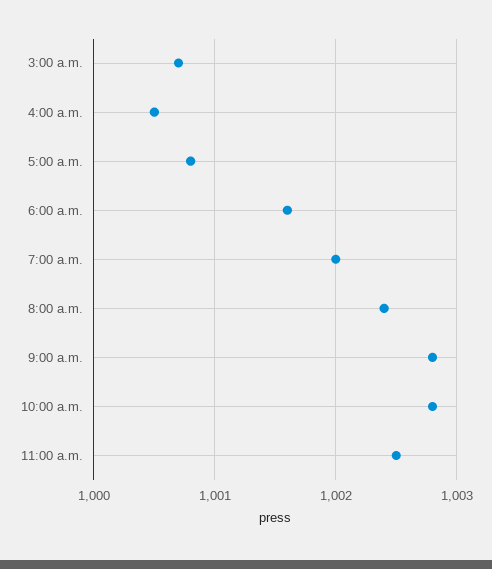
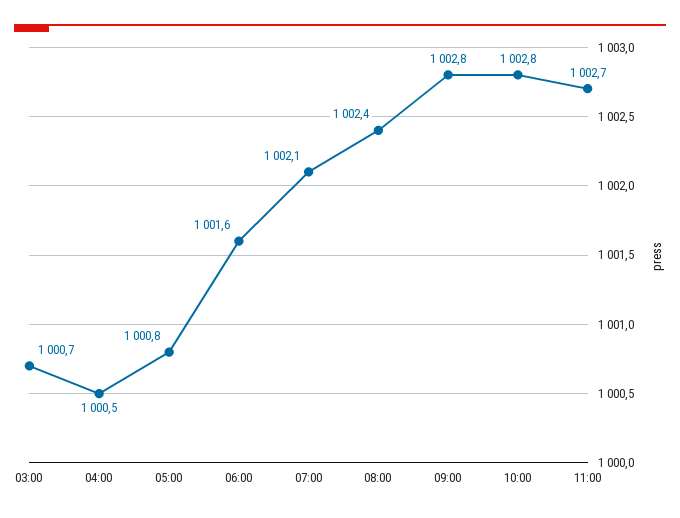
  {
    "3:00 a.m.": 1000.7,
    "4:00 a.m.": 1000.5,
    "5:00 a.m.": 1000.8,
    "6:00 a.m.": 1001.6,
-   "7:00 a.m.": 1002,
+   "7:00 a.m.": 1002.1,
    "8:00 a.m.": 1002.4,
    "9:00 a.m.": 1002.8,
    "10:00 a.m.": 1002.8,
-   "11:00 a.m.": 1002.5
+   "11:00 a.m.": 1002.7
  }

